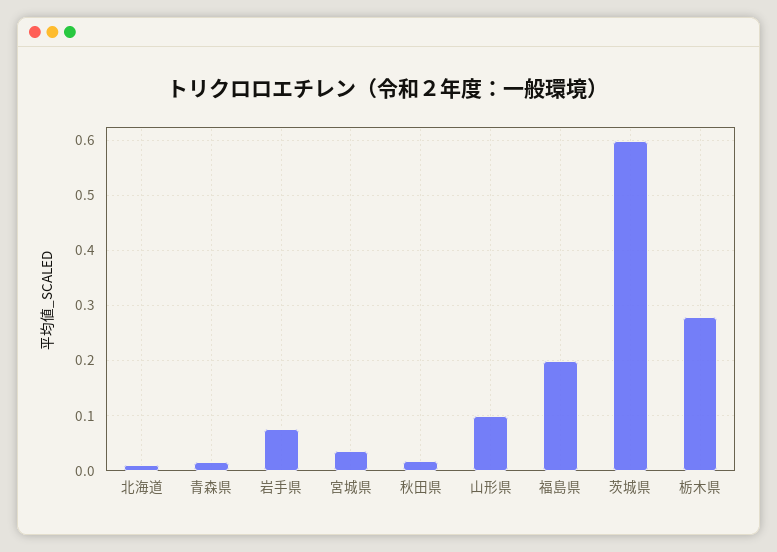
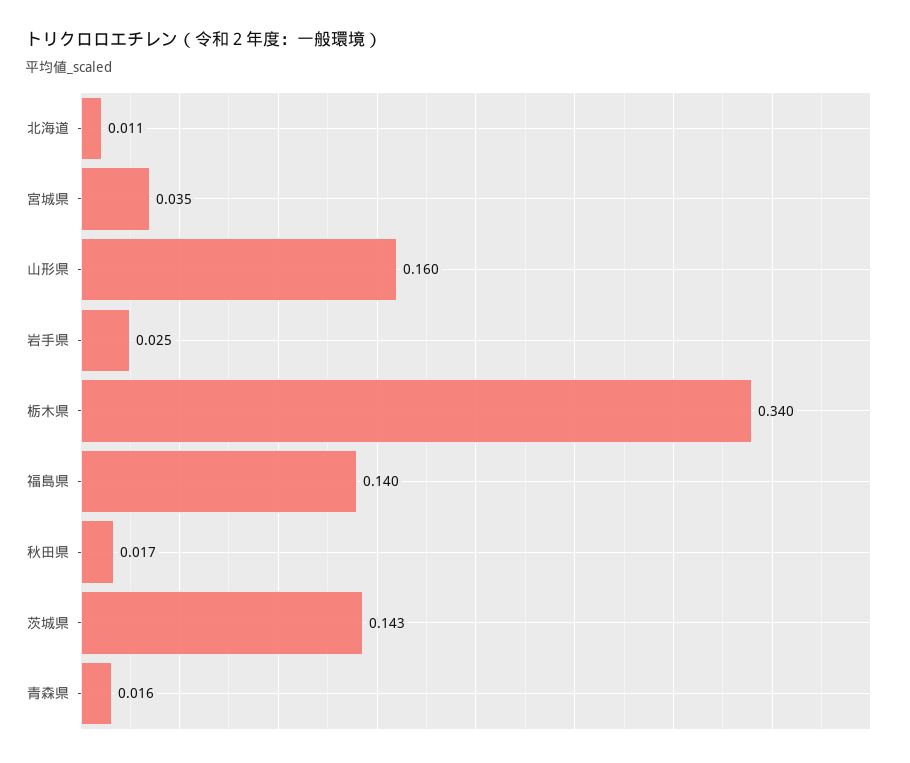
  {
    "北海道": 0.011,
    "青森県": 0.016,
-   "岩手県": 0.08,
+   "岩手県": 0.025,
    "宮城県": 0.035,
    "秋田県": 0.017,
-   "山形県": 0.1,
+   "山形県": 0.16,
-   "福島県": 0.2,
+   "福島県": 0.14,
-   "茨城県": 0.6,
+   "茨城県": 0.143,
-   "栃木県": 0.28
+   "栃木県": 0.34
  }

